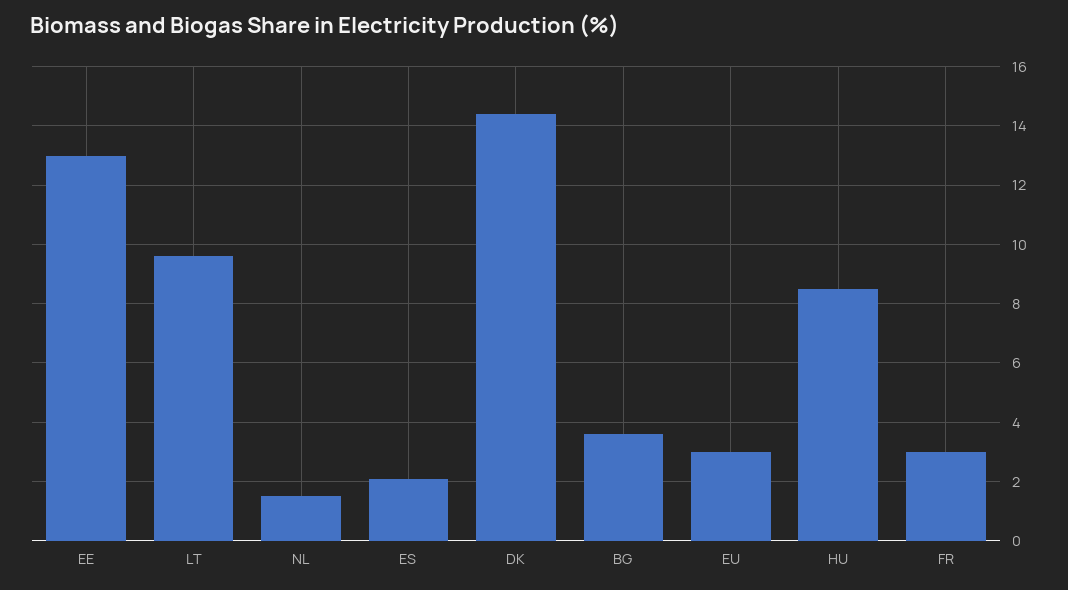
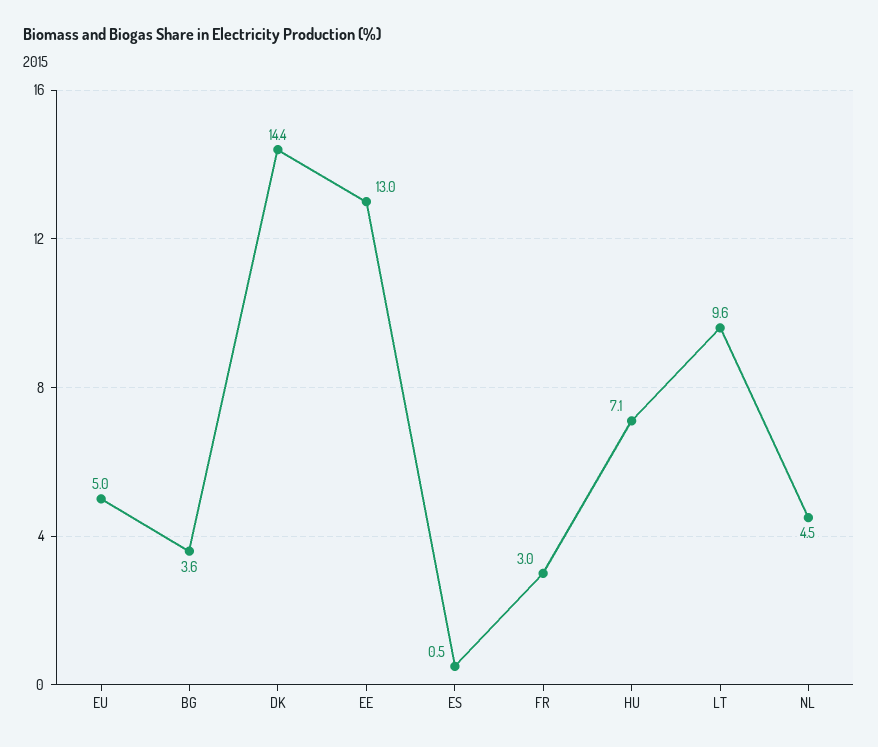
  {
    "EE": 13,
    "LT": 9.6,
-   "NL": 1.5,
+   "NL": 4.5,
-   "ES": 2,
+   "ES": 0.5,
    "DK": 14.4,
    "BG": 3.6,
-   "EU": 3,
+   "EU": 5,
-   "HU": 8.5,
+   "HU": 7.1,
    "FR": 3
  }

